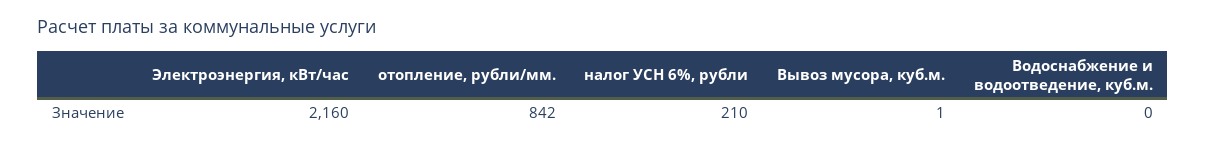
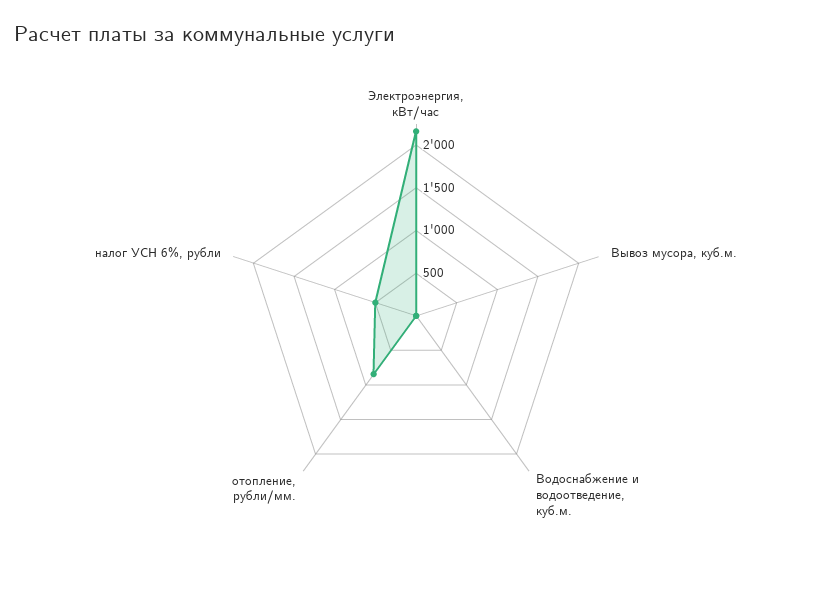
  {
    "Электроэнергия, кВт/час": 2160,
    "отопление, рубли/мм.": 842,
-   "налог УСН 6%, рубли": 210,
+   "налог УСН 6%, рубли": 500,
    "Вывоз мусора, куб.м.": 1,
    "Водоснабжение и водоотведение, куб.м.": 0
  }

